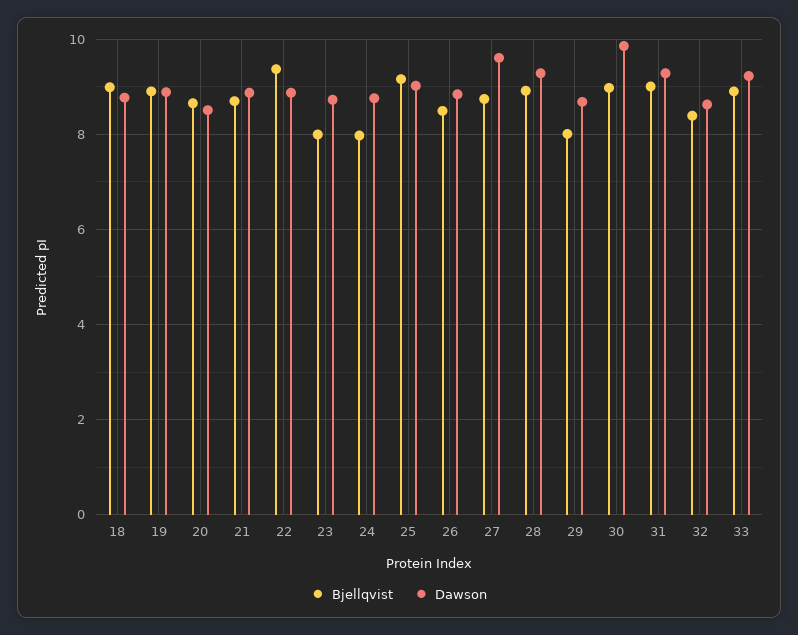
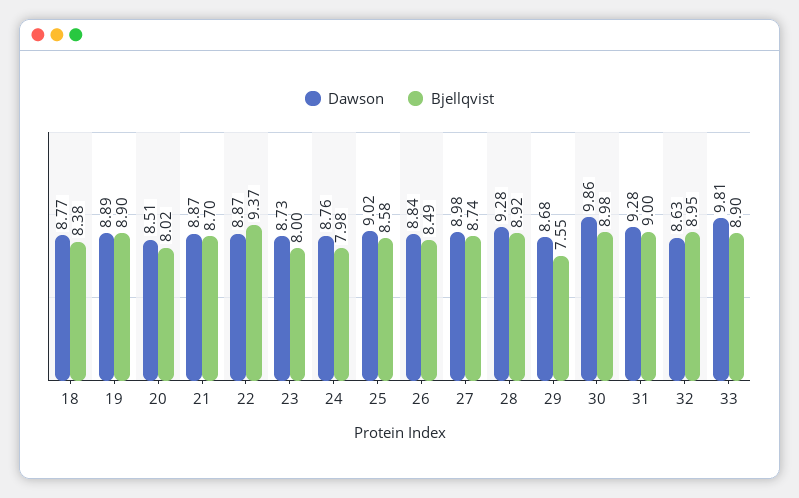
  {
    "Bjellqvist": {
-     "18": 9,
+     "18": 8.38,
      "19": 8.9,
-     "20": 8.6,
+     "20": 8.02,
      "21": 8.7,
      "22": 9.37,
      "23": 8,
      "24": 7.98,
-     "25": 9.2,
+     "25": 8.58,
      "26": 8.49,
      "27": 8.74,
      "28": 8.92,
-     "29": 8,
+     "29": 7.55,
      "30": 8.98,
      "31": 9,
-     "32": 8.4,
+     "32": 8.95,
      "33": 8.9
    },
    "Dawson": {
      "18": 8.77,
      "19": 8.89,
      "20": 8.51,
      "21": 8.87,
      "22": 8.87,
      "23": 8.73,
      "24": 8.76,
      "25": 9.02,
      "26": 8.84,
-     "27": 9.6,
+     "27": 8.98,
      "28": 9.28,
      "29": 8.68,
      "30": 9.86,
      "31": 9.28,
      "32": 8.63,
-     "33": 9.2
+     "33": 9.81
    }
  }

